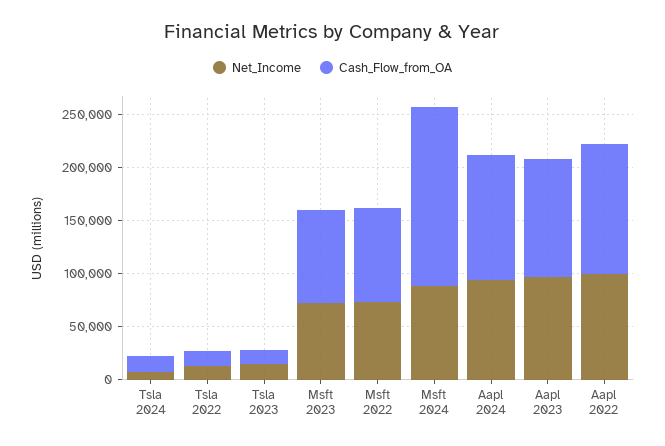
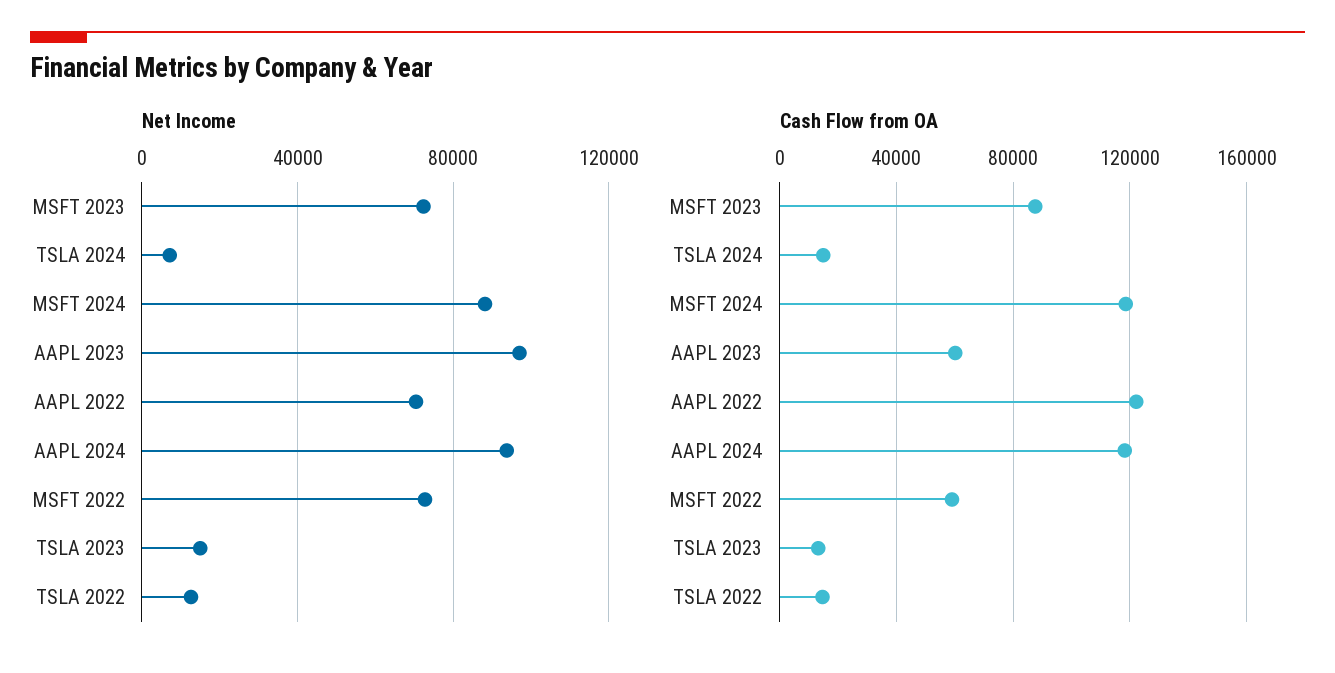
  {
    "Net_Income": {
      "Tsla 2024": 5000,
      "Tsla 2022": 15000,
      "Tsla 2023": 15000,
      "Msft 2023": 70000,
      "Msft 2022": 75000,
      "Msft 2024": 90000,
      "Aapl 2024": 95000,
      "Aapl 2023": 95000,
-     "Aapl 2022": 100000
+     "Aapl 2022": 70000
    },
    "Cash_Flow_from_OA": {
      "Tsla 2024": 15000,
      "Tsla 2022": 15000,
      "Tsla 2023": 15000,
      "Msft 2023": 90000,
-     "Msft 2022": 90000,
+     "Msft 2022": 60000,
-     "Msft 2024": 170000,
+     "Msft 2024": 120000,
      "Aapl 2024": 120000,
-     "Aapl 2023": 110000,
+     "Aapl 2023": 60000,
      "Aapl 2022": 120000
    }
  }

